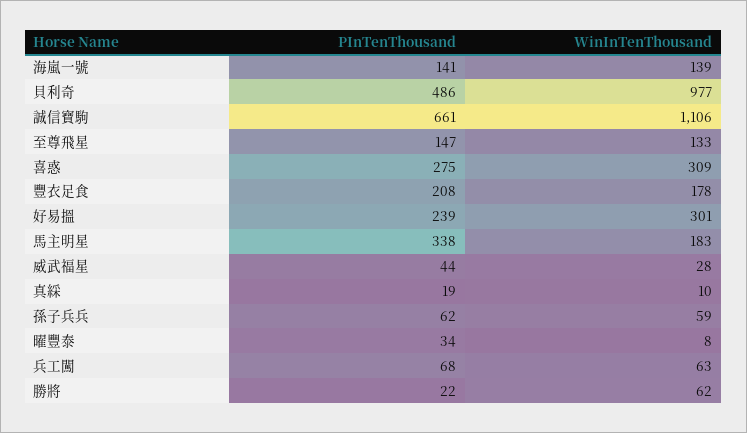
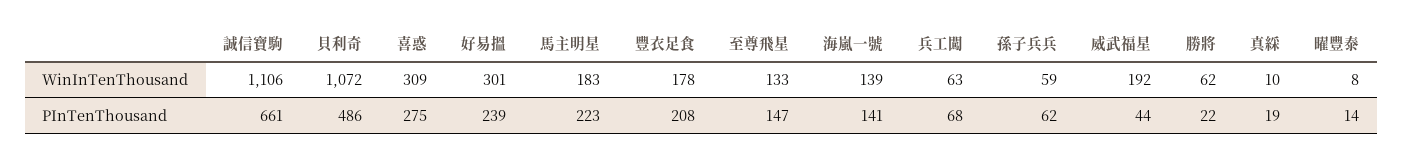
  {
    "PInTenThousand": {
      "海嵐一號": 141,
      "貝利奇": 486,
      "誠信寶駒": 661,
      "至尊飛星": 147,
      "喜惑": 275,
      "豐衣足食": 208,
      "好易搵": 239,
-     "馬主明星": 338,
+     "馬主明星": 223,
      "威武福星": 44,
      "真綵": 19,
      "孫子兵兵": 62,
-     "曜豐泰": 34,
+     "曜豐泰": 14,
      "兵工闖": 68,
      "勝將": 22
    },
    "WinInTenThousand": {
      "海嵐一號": 139,
-     "貝利奇": 977,
+     "貝利奇": 1072,
      "誠信寶駒": 1106,
      "至尊飛星": 133,
      "喜惑": 309,
      "豐衣足食": 178,
      "好易搵": 301,
      "馬主明星": 183,
-     "威武福星": 28,
+     "威武福星": 192,
      "真綵": 10,
      "孫子兵兵": 59,
      "曜豐泰": 8,
      "兵工闖": 63,
      "勝將": 62
    }
  }

